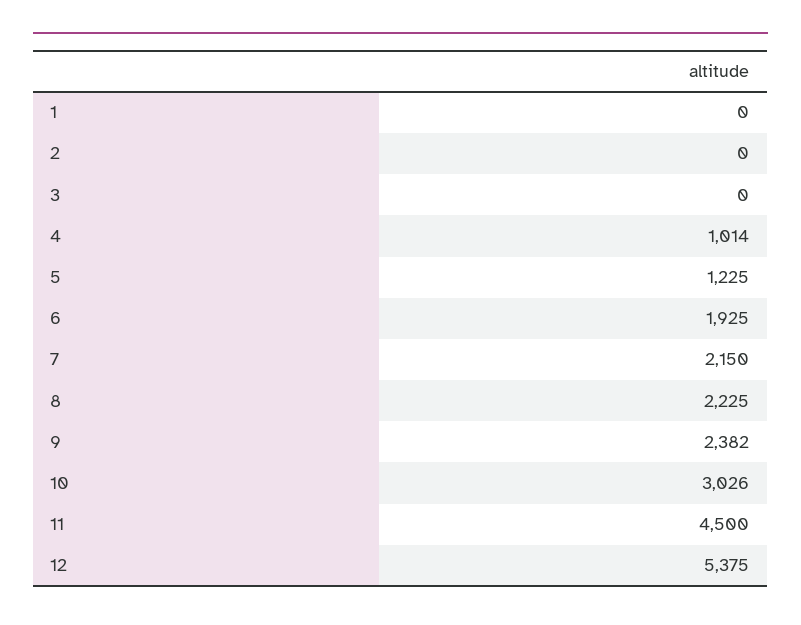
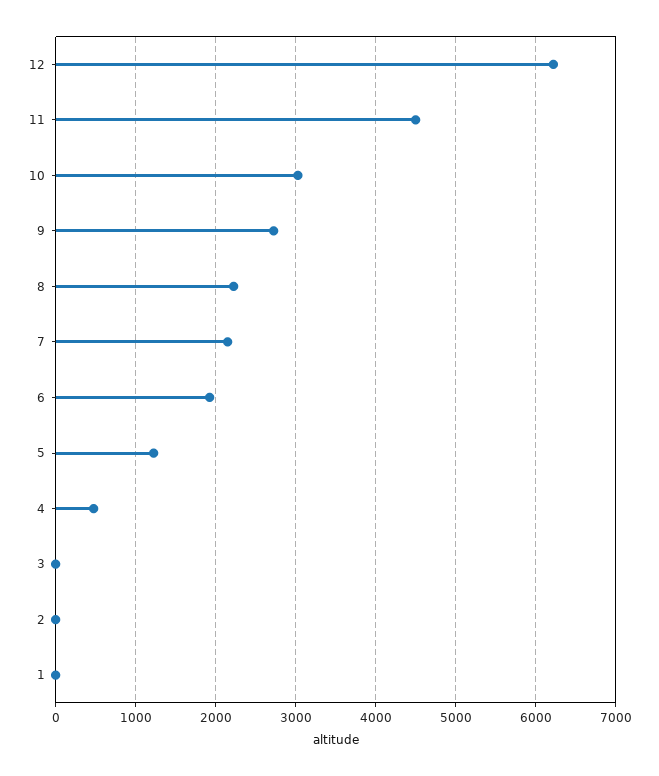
  {
    "1": 0,
    "2": 0,
    "3": 0,
-   "4": 1014,
+   "4": 500,
    "5": 1225,
    "6": 1925,
    "7": 2150,
    "8": 2225,
-   "9": 2382,
+   "9": 2700,
    "10": 3026,
    "11": 4500,
-   "12": 5375
+   "12": 6200
  }

